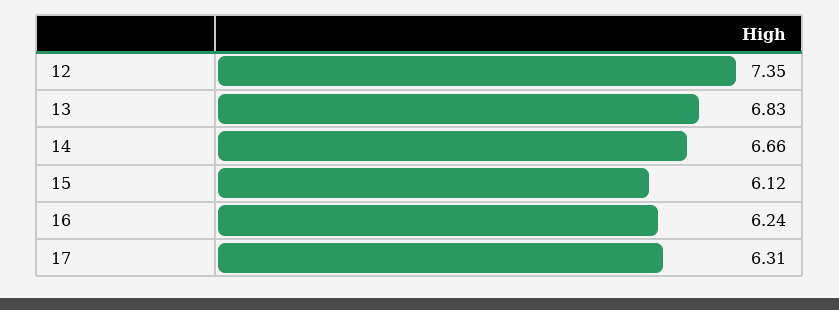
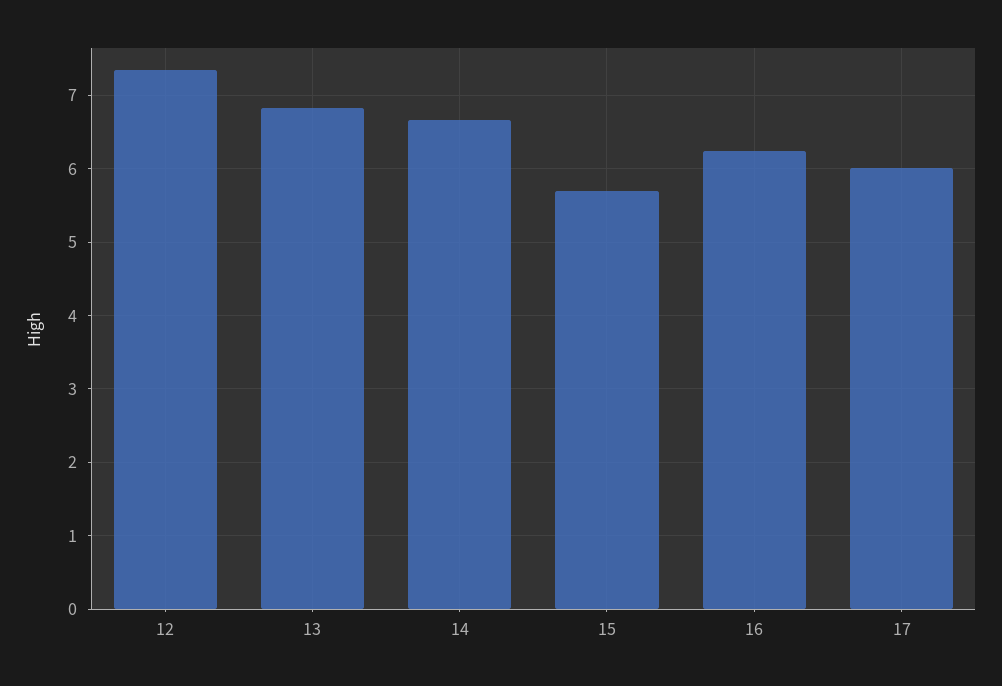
  {
    "12": 7.35,
    "13": 6.83,
    "14": 6.66,
-   "15": 6.12,
+   "15": 5.7,
    "16": 6.24,
-   "17": 6.31
+   "17": 6
  }

